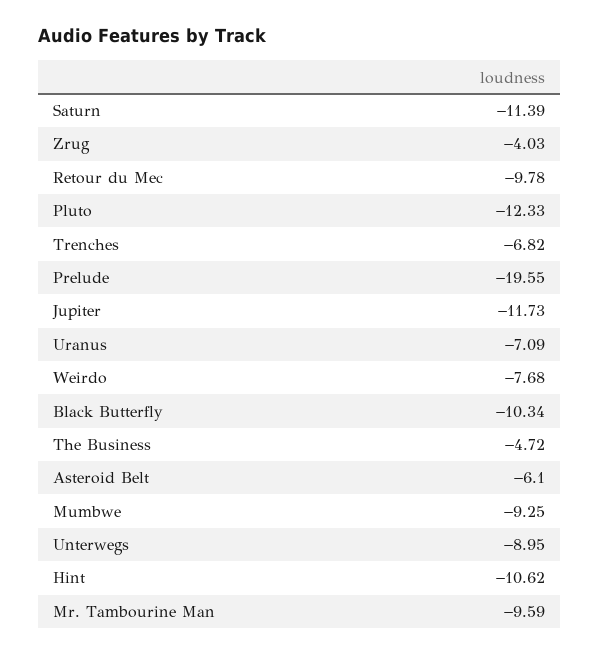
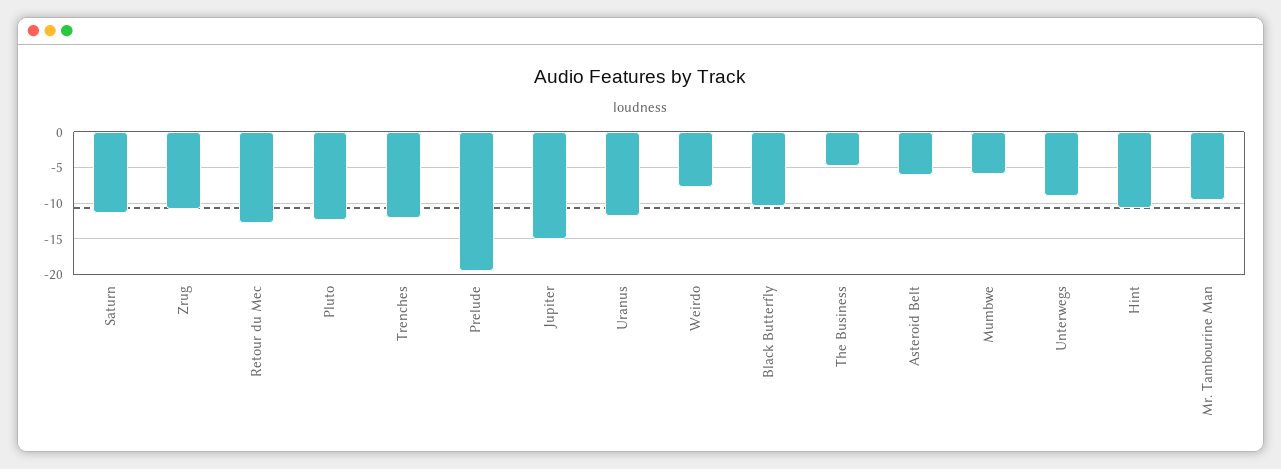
  {
    "Saturn": -11.39,
-   "Zrug": -4.03,
+   "Zrug": -11,
-   "Retour du Mec": -9.78,
+   "Retour du Mec": -13,
    "Pluto": -12.33,
-   "Trenches": -6.82,
+   "Trenches": -12,
    "Prelude": -19.55,
-   "Jupiter": -11.73,
+   "Jupiter": -15,
-   "Uranus": -7.09,
+   "Uranus": -12,
    "Weirdo": -7.68,
    "Black Butterfly": -10.34,
    "The Business": -4.72,
    "Asteroid Belt": -6.1,
-   "Mumbwe": -9.25,
+   "Mumbwe": -6,
    "Unterwegs": -8.95,
    "Hint": -10.62,
    "Mr. Tambourine Man": -9.59
  }

